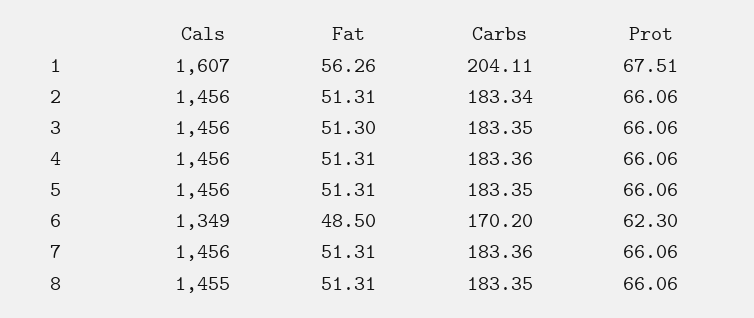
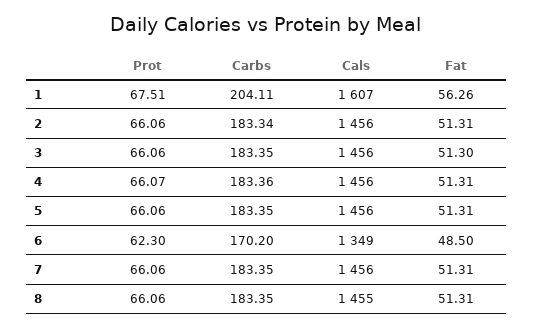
  {
    "Cals": {
      "1": 1607,
      "2": 1456,
      "3": 1456,
      "4": 1456,
      "5": 1456,
      "6": 1349,
      "7": 1456,
      "8": 1455
    },
    "Fat": {
      "1": 56.26,
      "2": 51.31,
      "3": 51.3,
      "4": 51.31,
      "5": 51.31,
      "6": 48.5,
      "7": 51.31,
      "8": 51.31
    },
    "Carbs": {
      "1": 204.11,
      "2": 183.34,
      "3": 183.35,
      "4": 183.36,
      "5": 183.35,
      "6": 170.2,
-     "7": 183.36,
+     "7": 183.35,
      "8": 183.35
    },
    "Prot": {
      "1": 67.51,
      "2": 66.06,
      "3": 66.06,
-     "4": 66.06,
+     "4": 66.07,
      "5": 66.06,
      "6": 62.3,
      "7": 66.06,
      "8": 66.06
    }
  }

